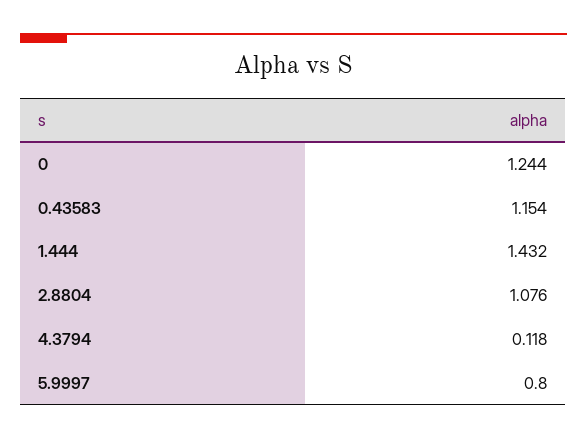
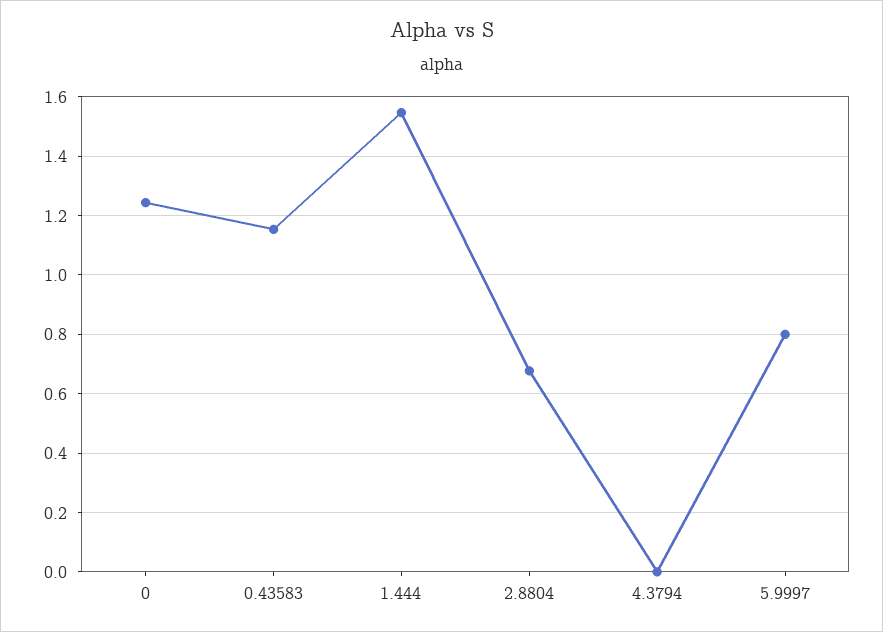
  {
    "0": 1.244,
    "0.43583": 1.154,
-   "1.444": 1.432,
+   "1.444": 1.55,
-   "2.8804": 1.076,
+   "2.8804": 0.675,
-   "4.3794": 0.118,
+   "4.3794": 0,
    "5.9997": 0.8
  }

